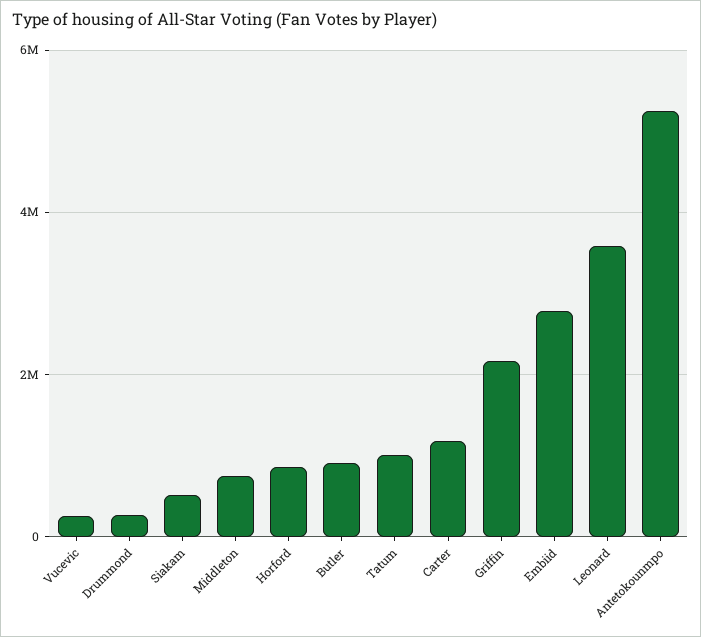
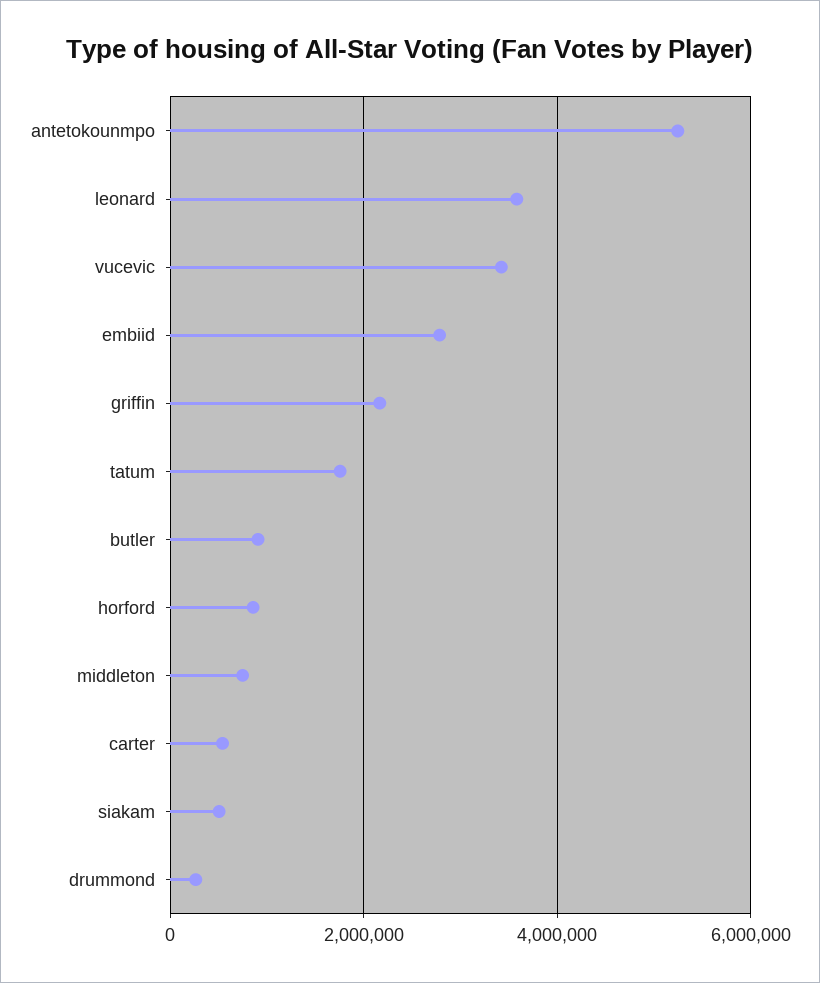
  {
-   "Vucevic": 200000,
+   "Vucevic": 3400000,
    "Drummond": 200000,
    "Siakam": 600000,
    "Middleton": 800000,
    "Horford": 800000,
    "Butler": 1000000,
-   "Tatum": 1000000,
+   "Tatum": 1800000,
-   "Carter": 1200000,
+   "Carter": 600000,
    "Griffin": 2200000,
    "Embiid": 2800000,
    "Leonard": 3600000,
    "Antetokounmpo": 5200000
  }

